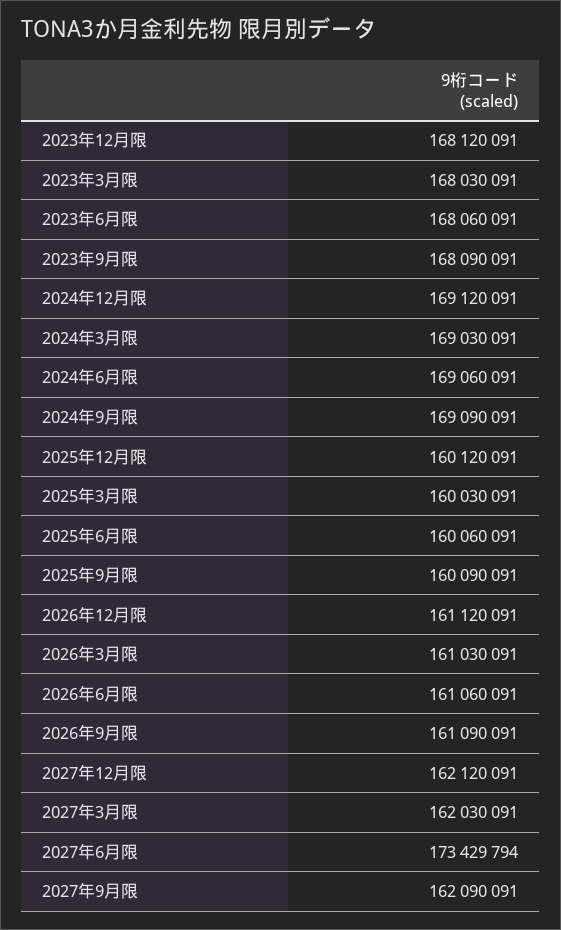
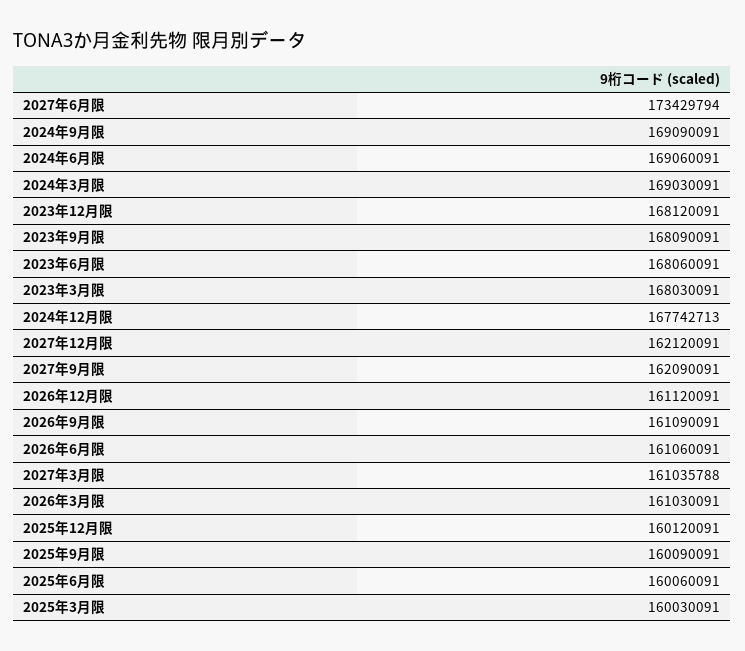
  {
    "2023年12月限": 168120091,
    "2023年3月限": 168030091,
    "2023年6月限": 168060091,
    "2023年9月限": 168090091,
-   "2024年12月限": 169120091,
+   "2024年12月限": 167742713,
    "2024年3月限": 169030091,
    "2024年6月限": 169060091,
    "2024年9月限": 169090091,
    "2025年12月限": 160120091,
    "2025年3月限": 160030091,
    "2025年6月限": 160060091,
    "2025年9月限": 160090091,
    "2026年12月限": 161120091,
    "2026年3月限": 161030091,
    "2026年6月限": 161060091,
    "2026年9月限": 161090091,
    "2027年12月限": 162120091,
-   "2027年3月限": 162030091,
+   "2027年3月限": 161035788,
    "2027年6月限": 173429794,
    "2027年9月限": 162090091
  }

